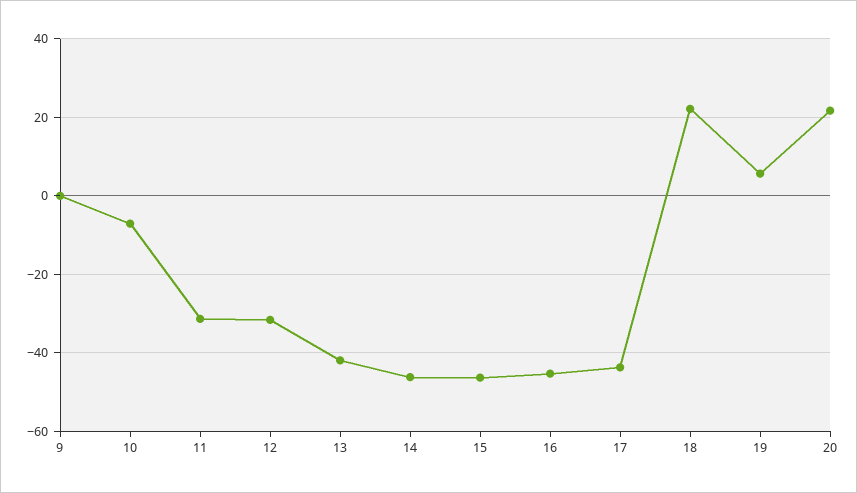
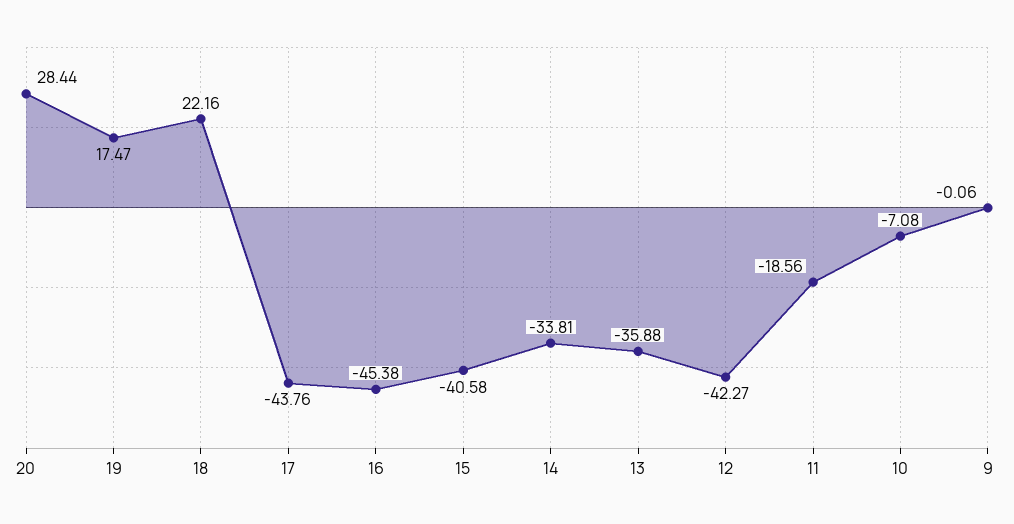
  {
    "9": -0.06,
    "10": -7.08,
-   "11": -32,
+   "11": -18.56,
-   "12": -32,
+   "12": -42.27,
-   "13": -42,
+   "13": -35.88,
-   "14": -46,
+   "14": -33.81,
-   "15": -46,
+   "15": -40.58,
    "16": -45.38,
    "17": -43.76,
    "18": 22.16,
-   "19": 6,
+   "19": 17.47,
-   "20": 22
+   "20": 28.44
  }

